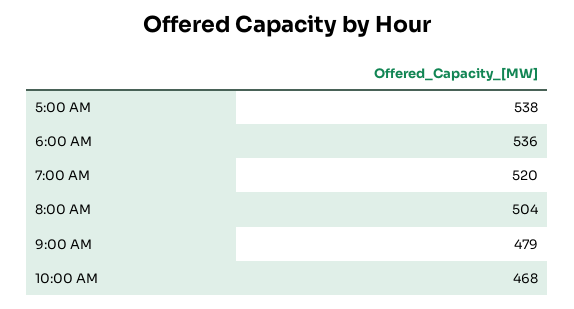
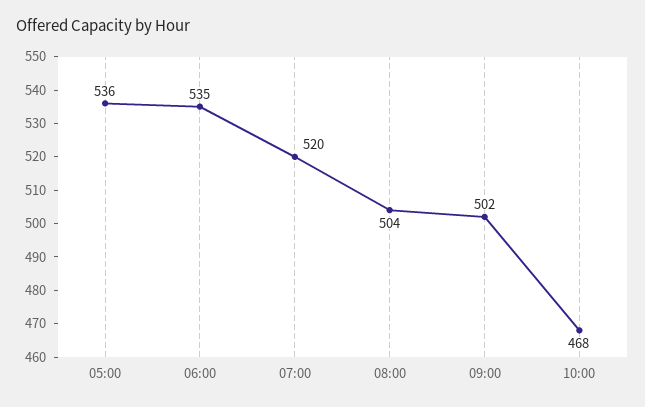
  {
-   "5:00 AM": 538,
+   "5:00 AM": 536,
-   "6:00 AM": 536,
+   "6:00 AM": 535,
    "7:00 AM": 520,
    "8:00 AM": 504,
-   "9:00 AM": 479,
+   "9:00 AM": 502,
    "10:00 AM": 468
  }

